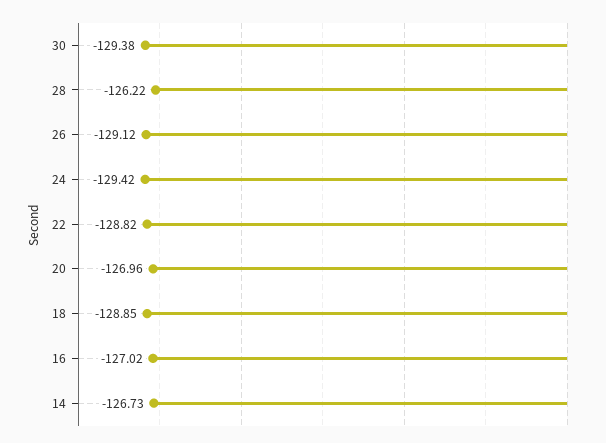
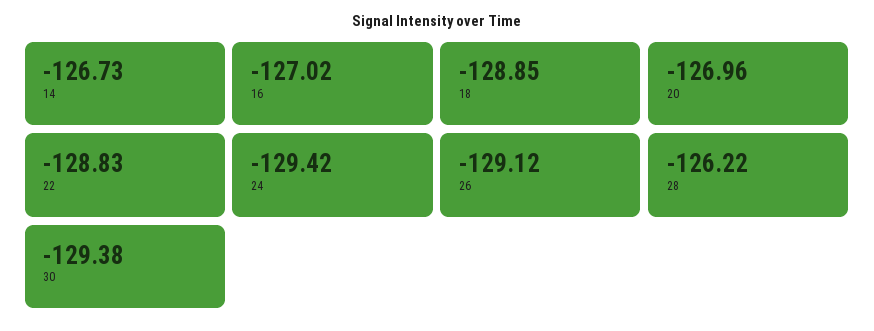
  {
    "30": -129.38,
    "28": -126.22,
    "26": -129.12,
    "24": -129.42,
-   "22": -128.82,
+   "22": -128.83,
    "20": -126.96,
    "18": -128.85,
    "16": -127.02,
    "14": -126.73
  }

